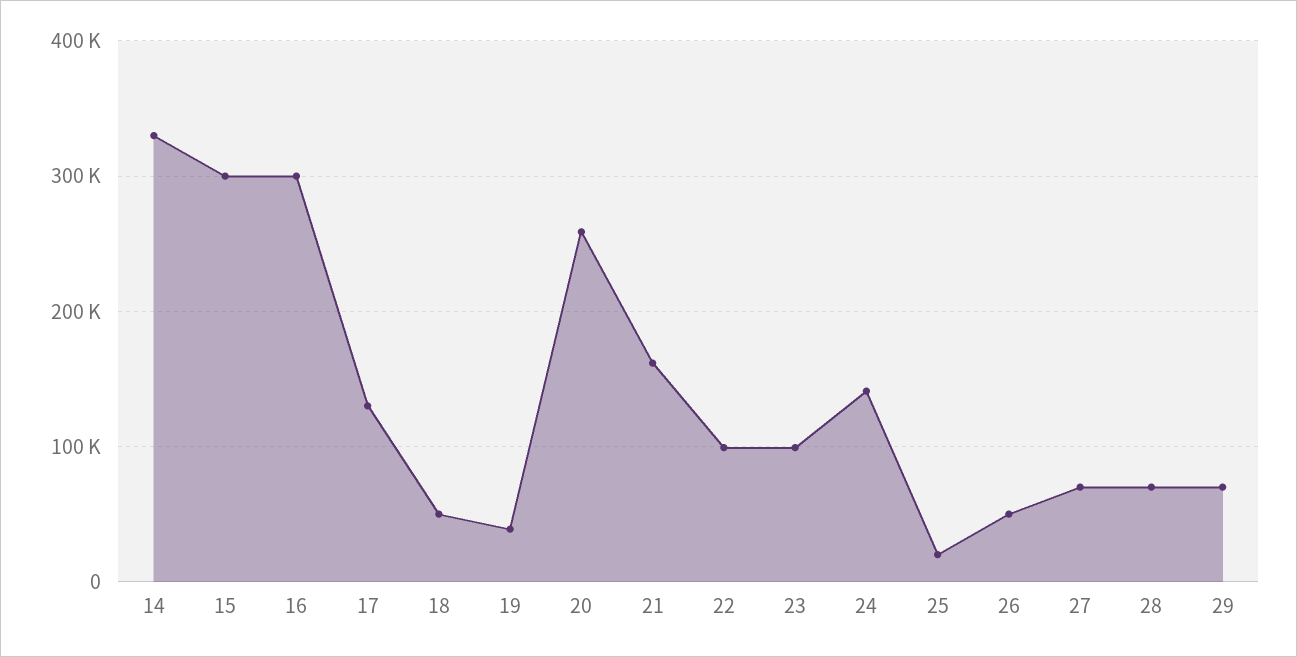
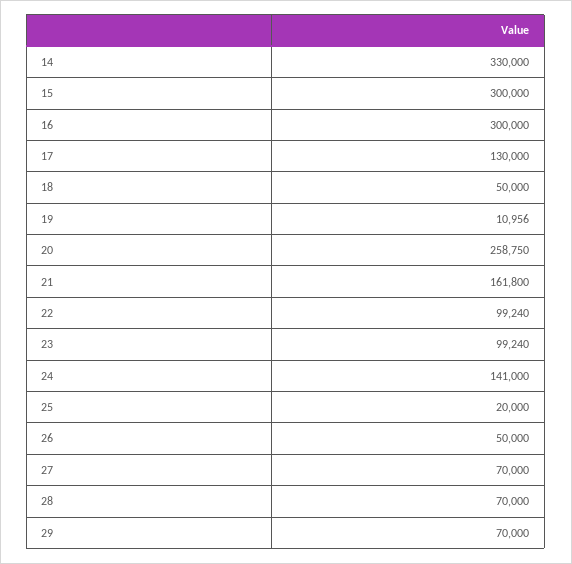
  {
    "14": 330000,
    "15": 300000,
    "16": 300000,
    "17": 130000,
    "18": 50000,
-   "19": 40000,
+   "19": 10956,
    "20": 258750,
    "21": 161800,
    "22": 99240,
    "23": 99240,
    "24": 141000,
    "25": 20000,
    "26": 50000,
    "27": 70000,
    "28": 70000,
    "29": 70000
  }

